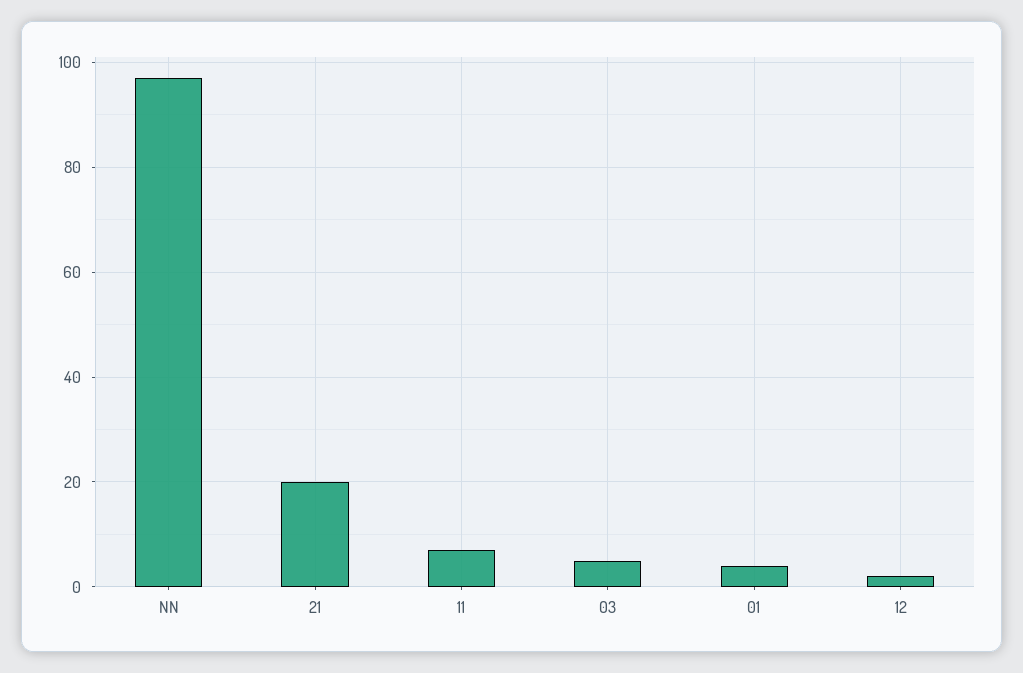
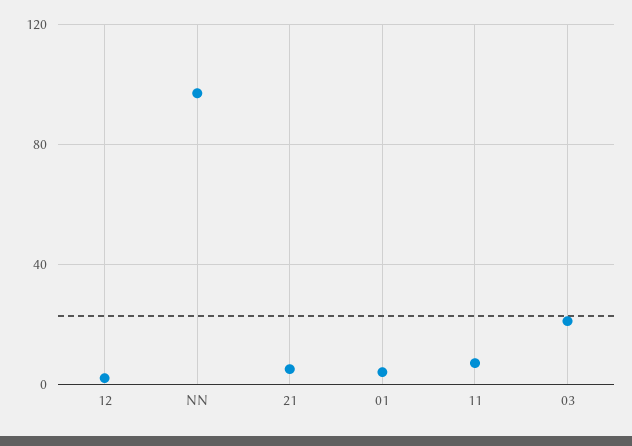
  {
    "NN": 95,
-   "21": 20,
+   "21": 5,
    "11": 5,
-   "03": 5,
+   "03": 20,
    "01": 5,
    "12": 0
  }

